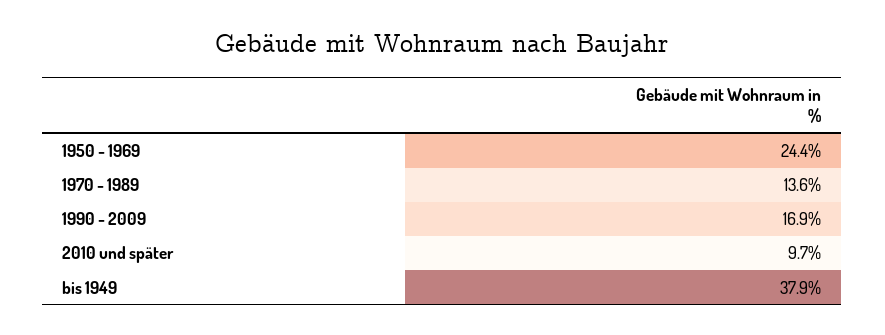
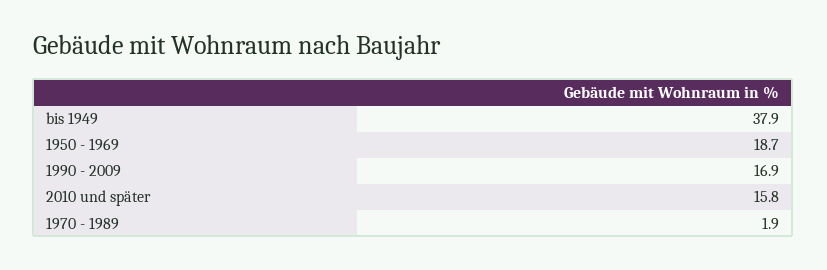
  {
-   "1950 - 1969": 24.4,
+   "1950 - 1969": 18.7,
-   "1970 - 1989": 13.6,
+   "1970 - 1989": 1.9,
    "1990 - 2009": 16.9,
-   "2010 und später": 9.7,
+   "2010 und später": 15.8,
    "bis 1949": 37.9
  }

